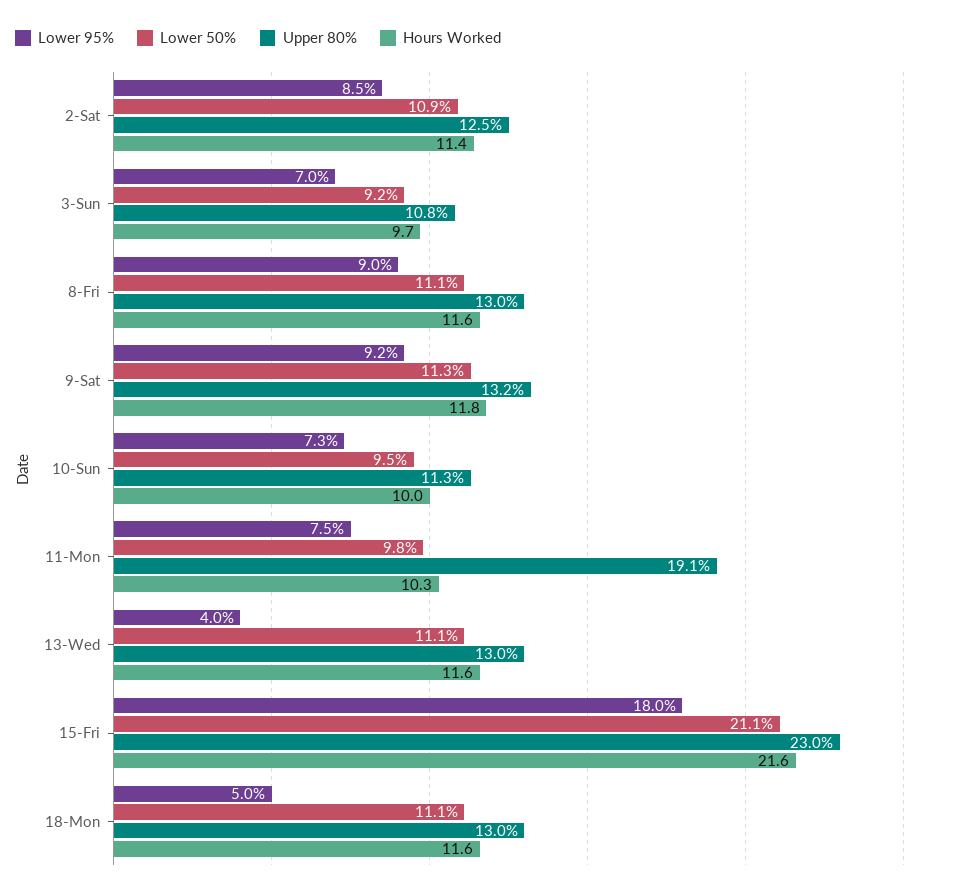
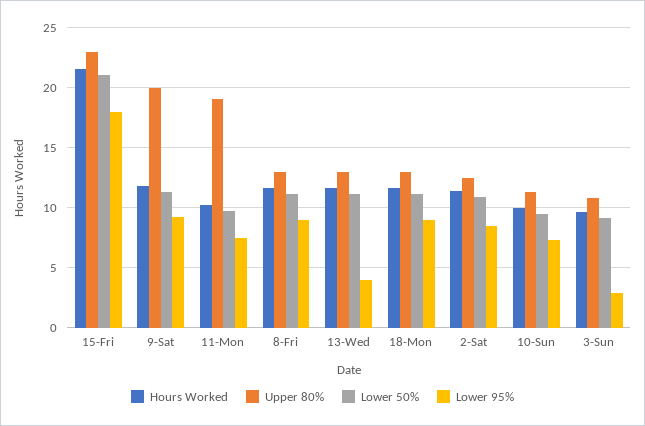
  {
    "Lower 95%": {
      "2-Sat": 8.5,
-     "3-Sun": 7,
+     "3-Sun": 3,
      "8-Fri": 9,
      "9-Sat": 9.2,
      "10-Sun": 7.3,
      "11-Mon": 7.5,
      "13-Wed": 4,
      "15-Fri": 18,
-     "18-Mon": 5
+     "18-Mon": 9
    },
    "Lower 50%": {
      "2-Sat": 10.9,
      "3-Sun": 9.2,
      "8-Fri": 11.1,
      "9-Sat": 11.3,
      "10-Sun": 9.5,
      "11-Mon": 9.8,
      "13-Wed": 11.1,
      "15-Fri": 21.1,
      "18-Mon": 11.1
    },
    "Upper 80%": {
      "2-Sat": 12.5,
      "3-Sun": 10.8,
      "8-Fri": 13,
-     "9-Sat": 13.2,
+     "9-Sat": 20,
      "10-Sun": 11.3,
      "11-Mon": 19.1,
      "13-Wed": 13,
      "15-Fri": 23,
      "18-Mon": 13
    },
    "Hours Worked": {
      "2-Sat": 11.4,
      "3-Sun": 9.7,
      "8-Fri": 11.6,
      "9-Sat": 11.8,
      "10-Sun": 10,
      "11-Mon": 10.3,
      "13-Wed": 11.6,
      "15-Fri": 21.6,
      "18-Mon": 11.6
    }
  }

